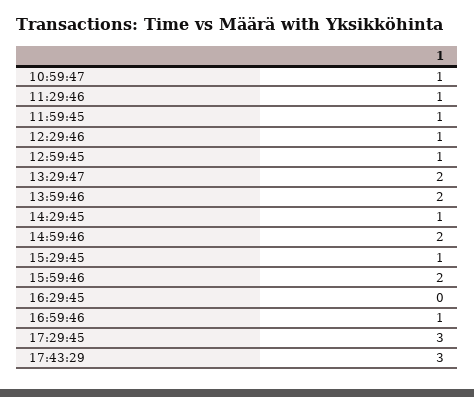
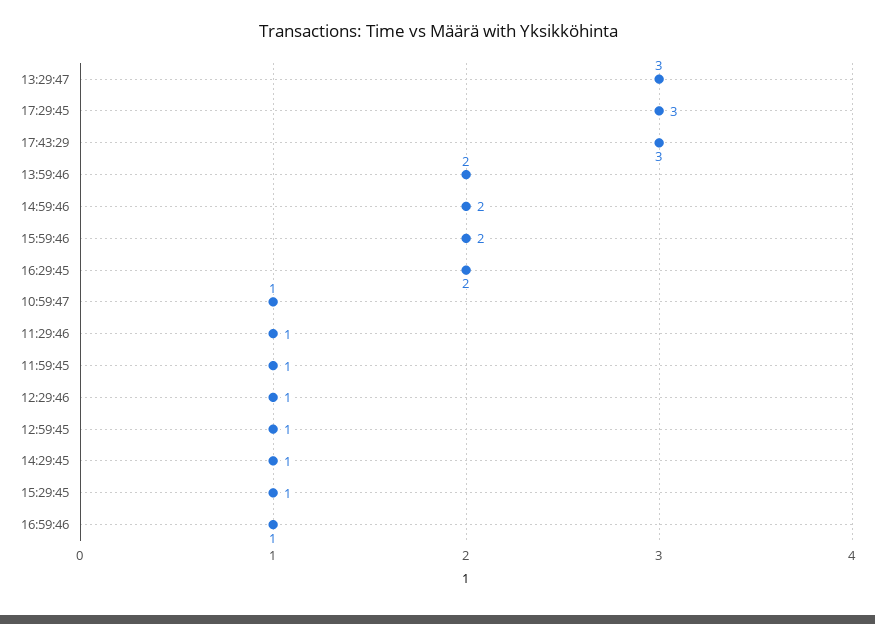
  {
    "10:59:47": 1,
    "11:29:46": 1,
    "11:59:45": 1,
    "12:29:46": 1,
    "12:59:45": 1,
-   "13:29:47": 2,
+   "13:29:47": 3,
    "13:59:46": 2,
    "14:29:45": 1,
    "14:59:46": 2,
    "15:29:45": 1,
    "15:59:46": 2,
-   "16:29:45": 0,
+   "16:29:45": 2,
    "16:59:46": 1,
    "17:29:45": 3,
    "17:43:29": 3
  }

